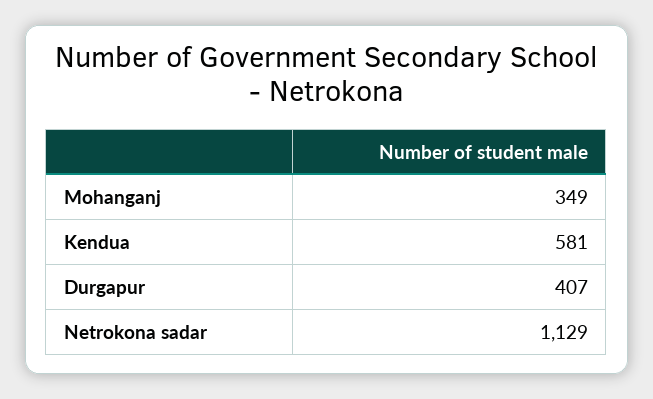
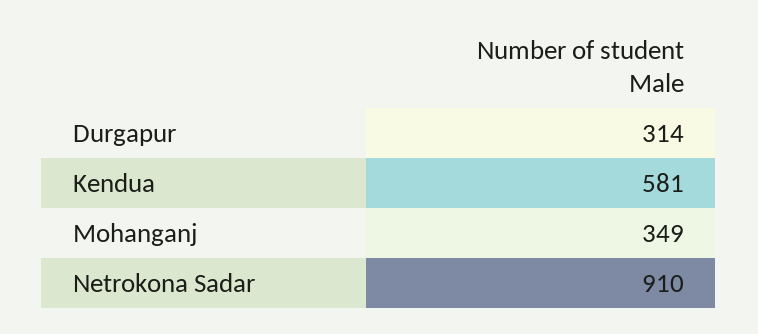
  {
    "Mohanganj": 349,
    "Kendua": 581,
-   "Durgapur": 407,
+   "Durgapur": 314,
-   "Netrokona sadar": 1129
+   "Netrokona sadar": 910
  }

